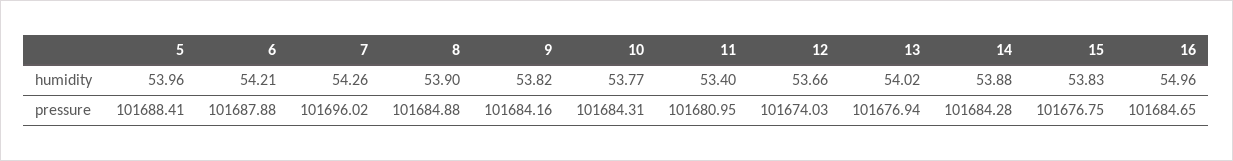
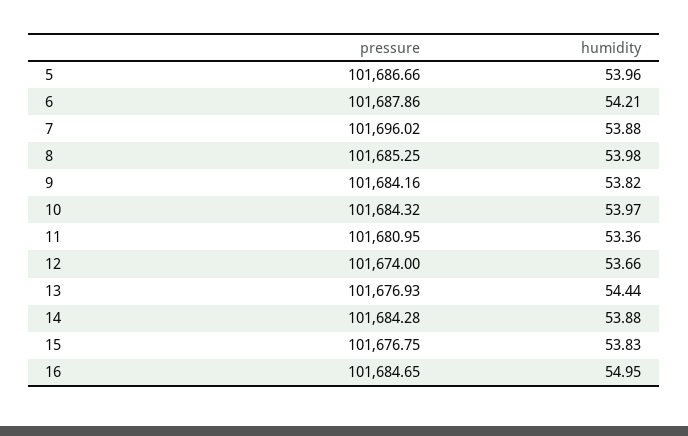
  {
    "5": {
      "humidity": 53.96,
-     "pressure": 101688.41
+     "pressure": 101686.66
    },
    "6": {
      "humidity": 54.21,
-     "pressure": 101687.88
+     "pressure": 101687.86
    },
    "7": {
-     "humidity": 54.26,
+     "humidity": 53.88,
      "pressure": 101696.02
    },
    "8": {
-     "humidity": 53.9,
+     "humidity": 53.98,
-     "pressure": 101684.88
+     "pressure": 101685.25
    },
    "9": {
      "humidity": 53.82,
      "pressure": 101684.16
    },
    "10": {
-     "humidity": 53.77,
+     "humidity": 53.97,
-     "pressure": 101684.31
+     "pressure": 101684.32
    },
    "11": {
-     "humidity": 53.4,
+     "humidity": 53.36,
      "pressure": 101680.95
    },
    "12": {
      "humidity": 53.66,
-     "pressure": 101674.03
+     "pressure": 101674
    },
    "13": {
-     "humidity": 54.02,
+     "humidity": 54.44,
-     "pressure": 101676.94
+     "pressure": 101676.93
    },
    "14": {
      "humidity": 53.88,
      "pressure": 101684.28
    },
    "15": {
      "humidity": 53.83,
      "pressure": 101676.75
    },
    "16": {
-     "humidity": 54.96,
+     "humidity": 54.95,
      "pressure": 101684.65
    }
  }

